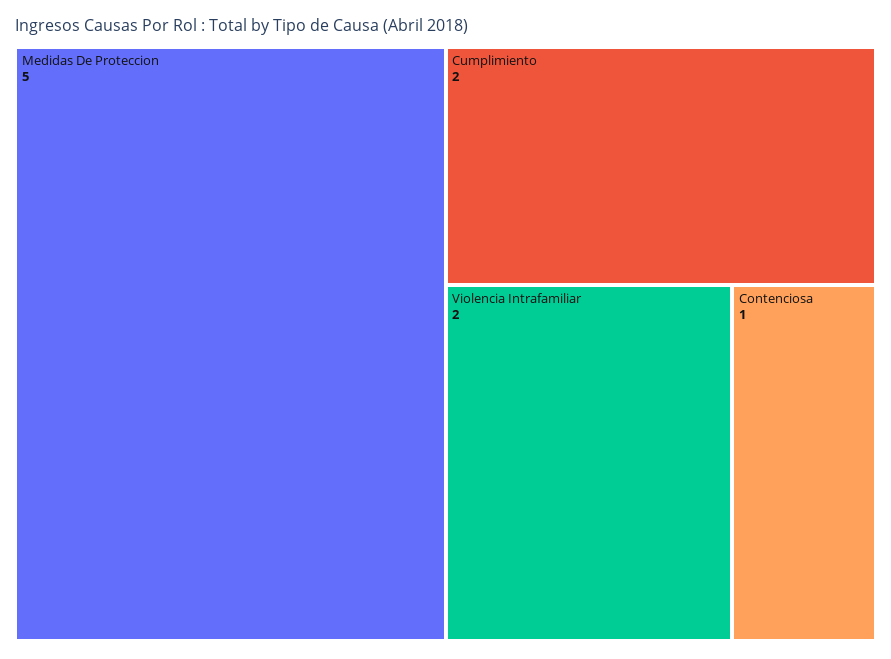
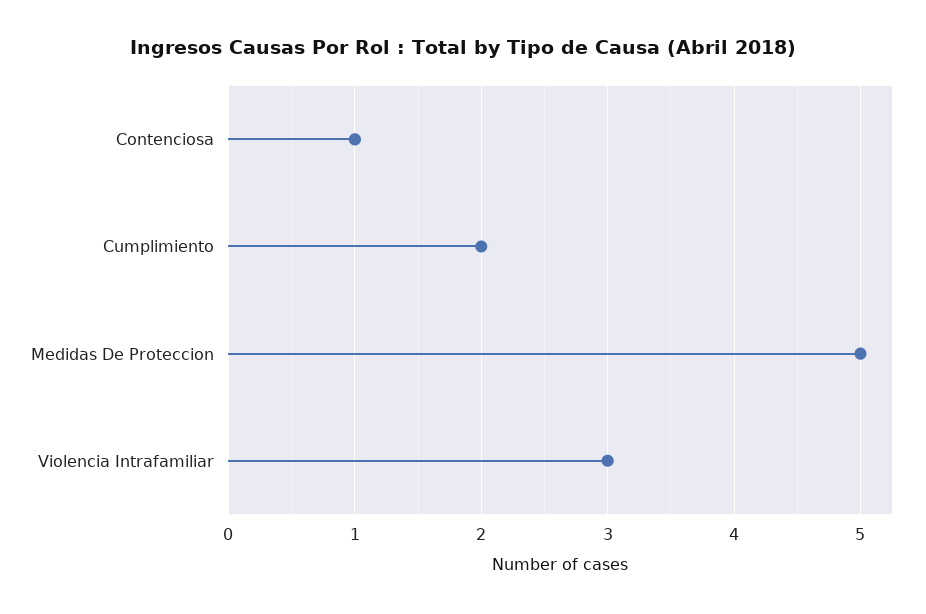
  {
    "Medidas De Proteccion": 5,
    "Cumplimiento": 2,
-   "Violencia Intrafamiliar": 2,
+   "Violencia Intrafamiliar": 3,
    "Contenciosa": 1
  }

